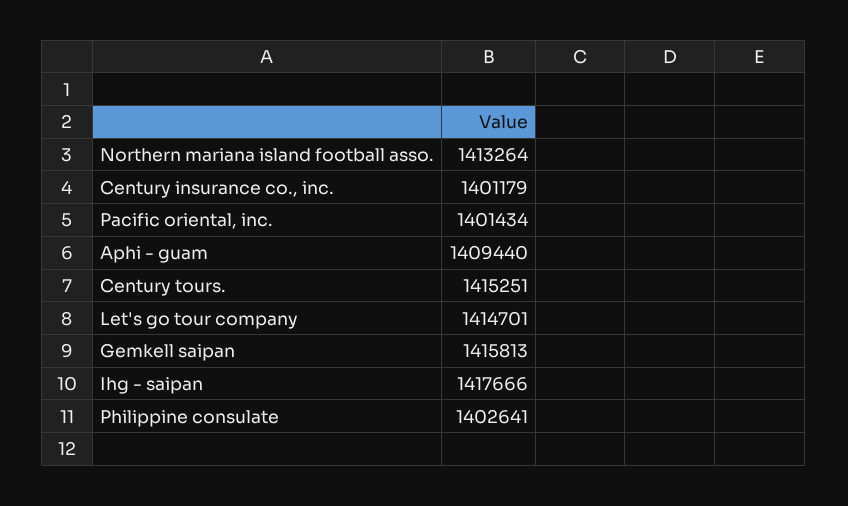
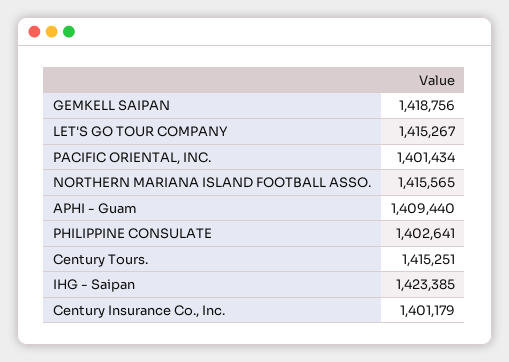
  {
-   "Northern mariana island football asso.": 1413264,
+   "Northern mariana island football asso.": 1415565,
    "Century insurance co., inc.": 1401179,
    "Pacific oriental, inc.": 1401434,
    "Aphi - guam": 1409440,
    "Century tours.": 1415251,
-   "Let's go tour company": 1414701,
+   "Let's go tour company": 1415267,
-   "Gemkell saipan": 1415813,
+   "Gemkell saipan": 1418756,
-   "Ihg - saipan": 1417666,
+   "Ihg - saipan": 1423385,
    "Philippine consulate": 1402641
  }

